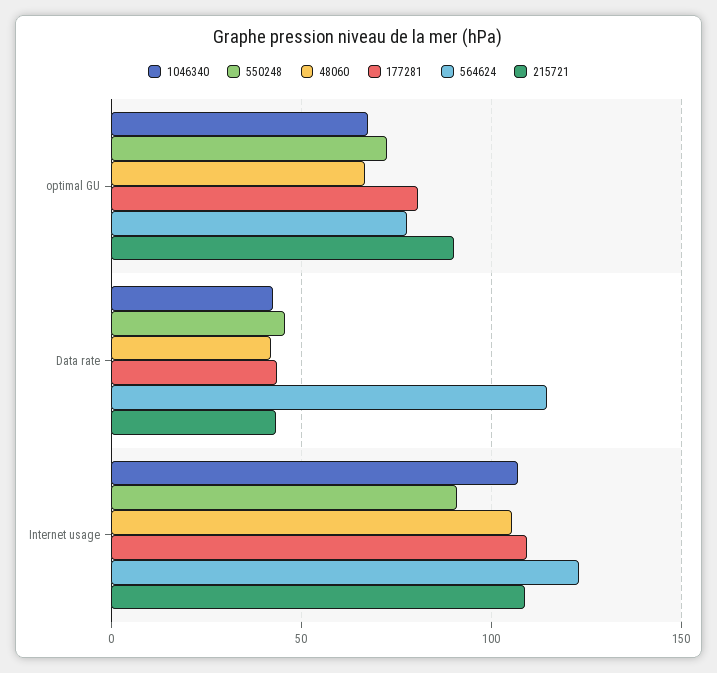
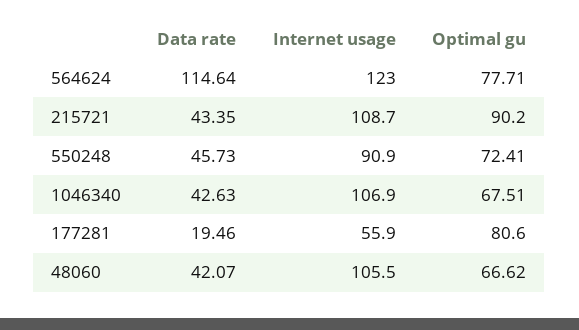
  {
    "1046340": {
      "optimal GU": 67.51,
      "Data rate": 42.63,
      "Internet usage": 106.9
    },
    "550248": {
      "optimal GU": 72.41,
      "Data rate": 45.73,
      "Internet usage": 90.9
    },
    "48060": {
      "optimal GU": 66.62,
      "Data rate": 42.07,
      "Internet usage": 105.5
    },
    "177281": {
      "optimal GU": 80.6,
-     "Data rate": 45,
+     "Data rate": 19.46,
-     "Internet usage": 110
+     "Internet usage": 55.9
    },
    "564624": {
      "optimal GU": 77.71,
      "Data rate": 114.64,
      "Internet usage": 123
    },
    "215721": {
      "optimal GU": 90.2,
      "Data rate": 43.35,
      "Internet usage": 108.7
    }
  }

